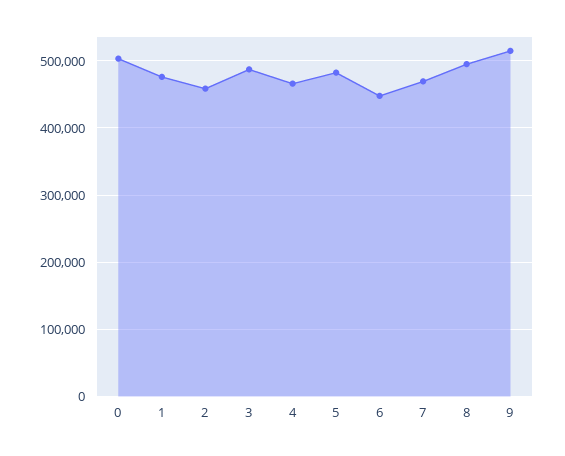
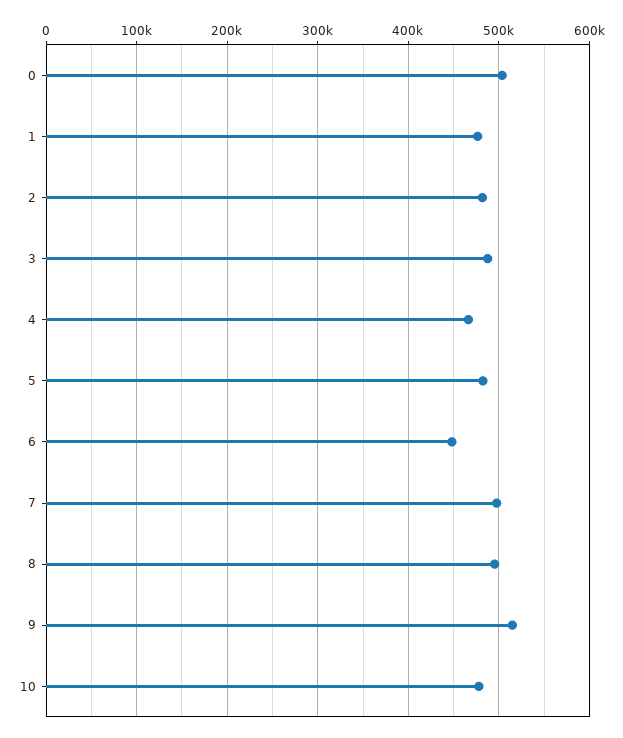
  {
    "0": 500000,
    "1": 480000,
-   "2": 460000,
+   "2": 480000,
    "3": 490000,
    "4": 470000,
    "5": 480000,
    "6": 450000,
-   "7": 470000,
+   "7": 500000,
    "8": 500000,
-   "9": 510000
+   "9": 510000,
+   "10": 480000
  }

